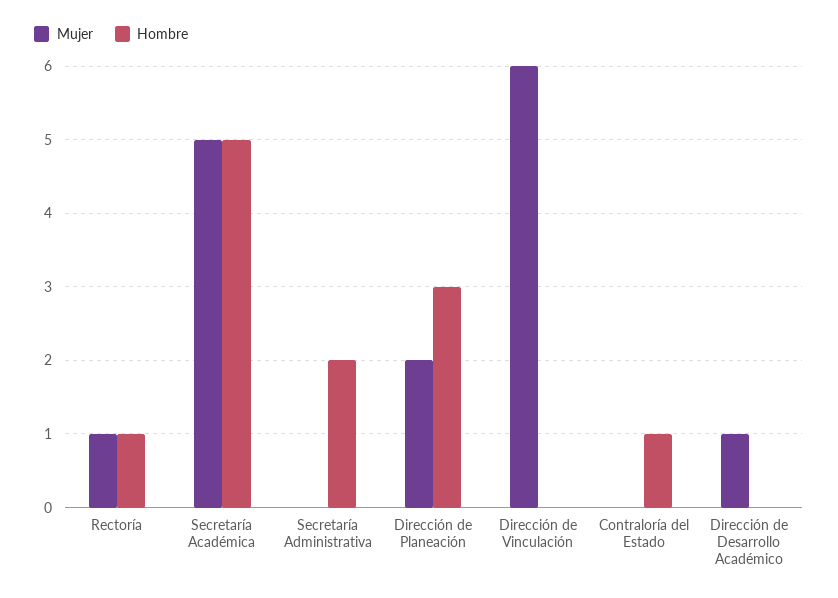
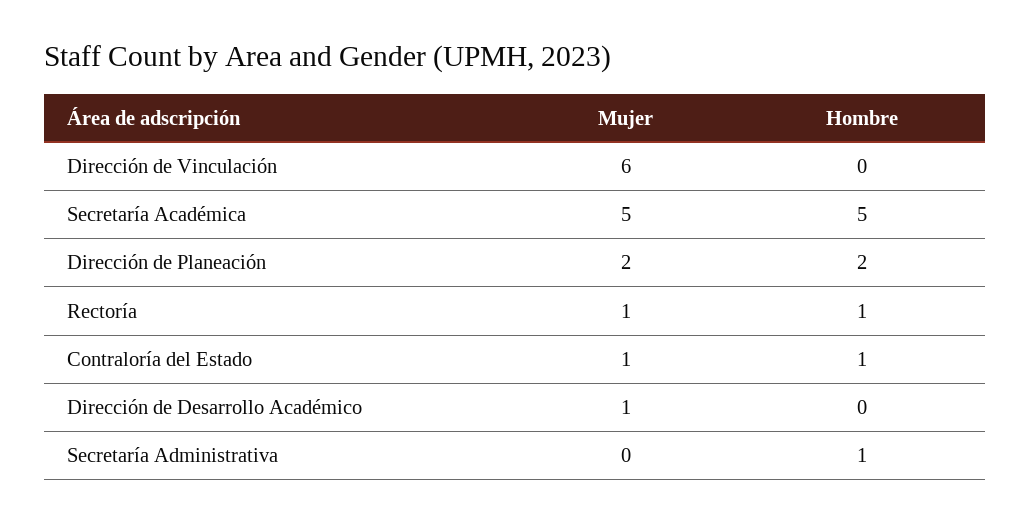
  {
    "Mujer": {
      "Rectoría": 1,
      "Secretaría Académica": 5,
      "Secretaría Administrativa": 0,
      "Dirección de Planeación": 2,
      "Dirección de Vinculación": 6,
-     "Contraloría del Estado": 0,
+     "Contraloría del Estado": 1,
      "Dirección de Desarrollo Académico": 1
    },
    "Hombre": {
      "Rectoría": 1,
      "Secretaría Académica": 5,
-     "Secretaría Administrativa": 2,
+     "Secretaría Administrativa": 1,
-     "Dirección de Planeación": 3,
+     "Dirección de Planeación": 2,
      "Dirección de Vinculación": 0,
      "Contraloría del Estado": 1,
      "Dirección de Desarrollo Académico": 0
    }
  }

